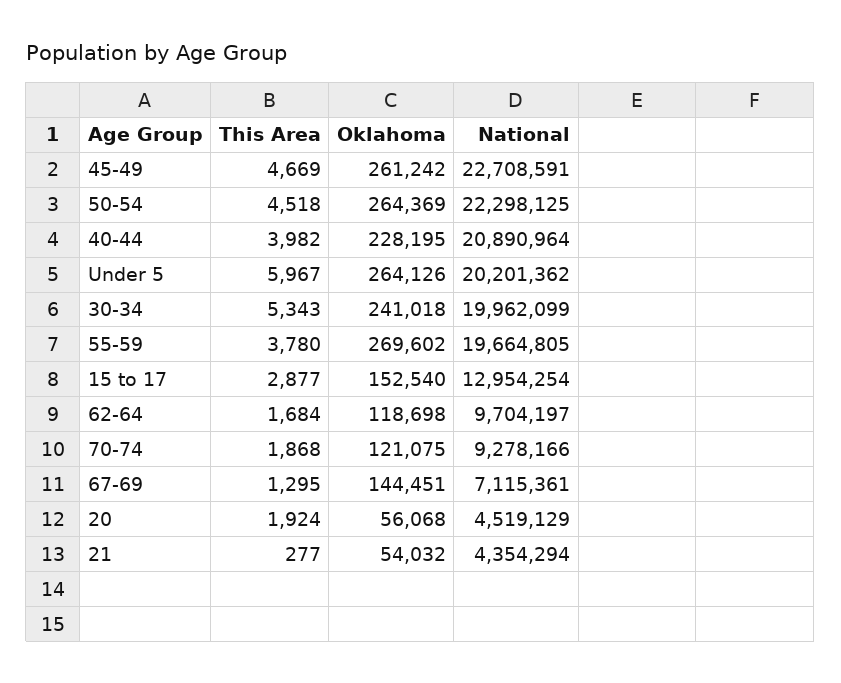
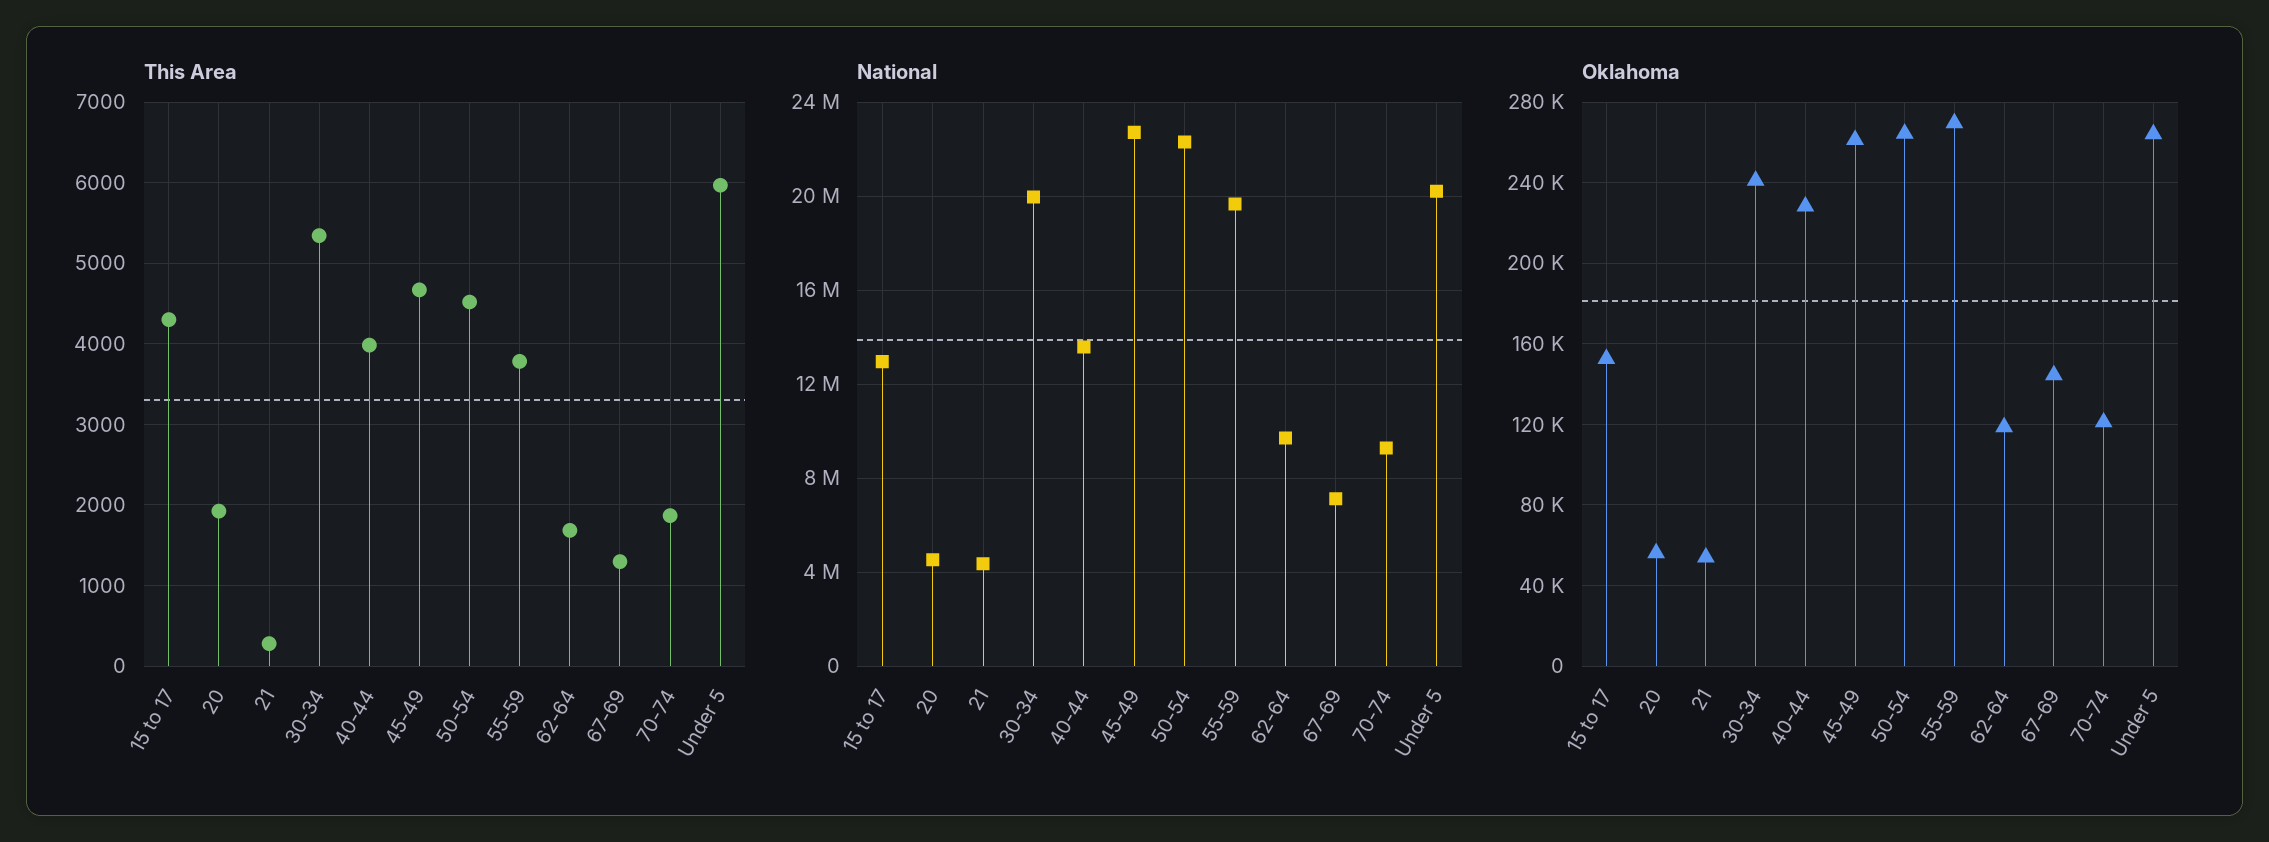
  {
    "This Area": {
      "45-49": 4669,
      "50-54": 4518,
      "40-44": 3982,
      "Under 5": 5967,
      "30-34": 5343,
      "55-59": 3780,
-     "15 to 17": 2877,
+     "15 to 17": 4300,
      "62-64": 1684,
      "70-74": 1868,
      "67-69": 1295,
      "20": 1924,
      "21": 277
    },
    "Oklahoma": {
      "45-49": 261242,
      "50-54": 264369,
      "40-44": 228195,
      "Under 5": 264126,
      "30-34": 241018,
      "55-59": 269602,
      "15 to 17": 152540,
      "62-64": 118698,
      "70-74": 121075,
      "67-69": 144451,
      "20": 56068,
      "21": 54032
    },
    "National": {
      "45-49": 22708591,
      "50-54": 22298125,
-     "40-44": 20890964,
+     "40-44": 13500000,
      "Under 5": 20201362,
      "30-34": 19962099,
      "55-59": 19664805,
      "15 to 17": 12954254,
      "62-64": 9704197,
      "70-74": 9278166,
      "67-69": 7115361,
      "20": 4519129,
      "21": 4354294
    }
  }

